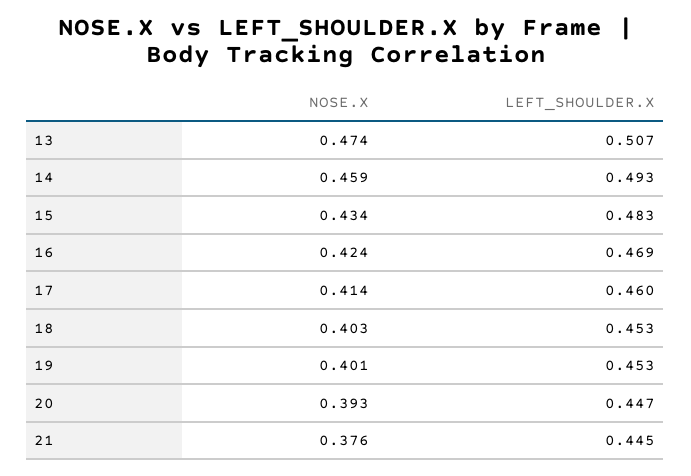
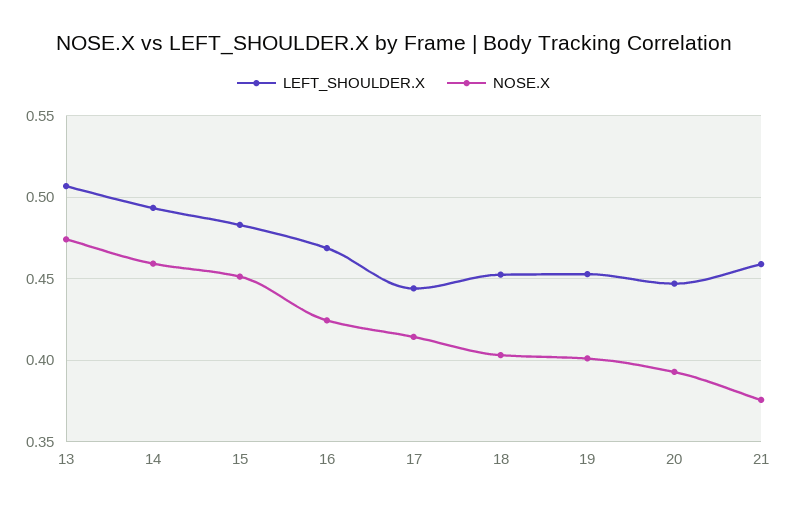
  {
    "NOSE.X": {
      "13": 0.474,
      "14": 0.459,
-     "15": 0.434,
+     "15": 0.45,
      "16": 0.424,
      "17": 0.414,
      "18": 0.403,
      "19": 0.401,
      "20": 0.393,
      "21": 0.376
    },
    "LEFT_SHOULDER.X": {
      "13": 0.507,
      "14": 0.493,
      "15": 0.483,
      "16": 0.469,
-     "17": 0.46,
+     "17": 0.445,
      "18": 0.453,
      "19": 0.453,
      "20": 0.447,
-     "21": 0.445
+     "21": 0.46
    }
  }

